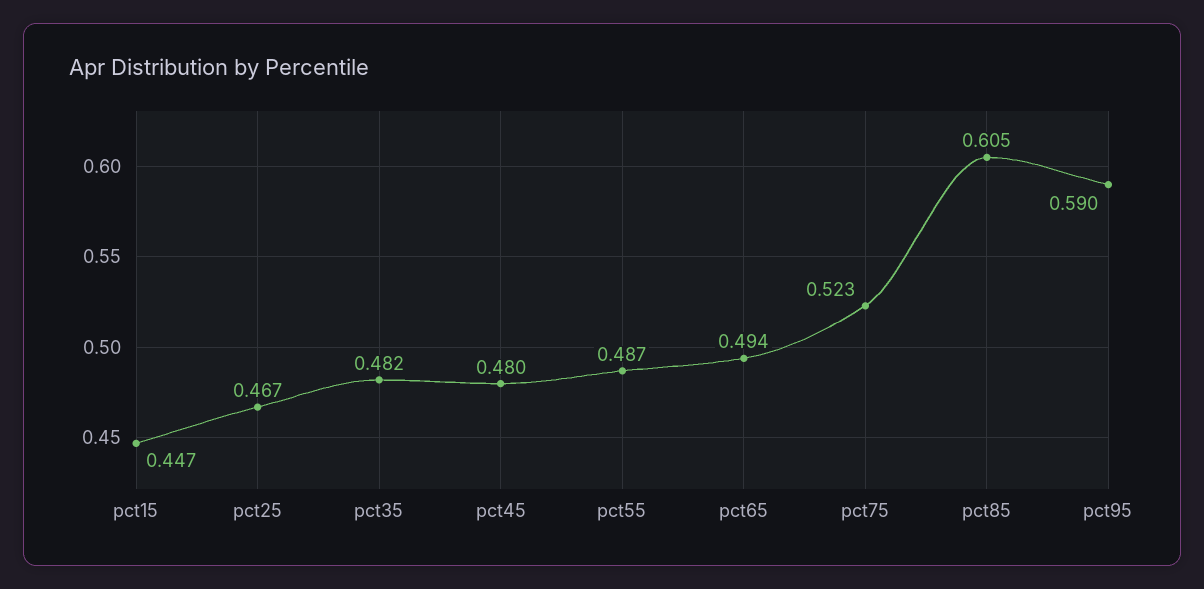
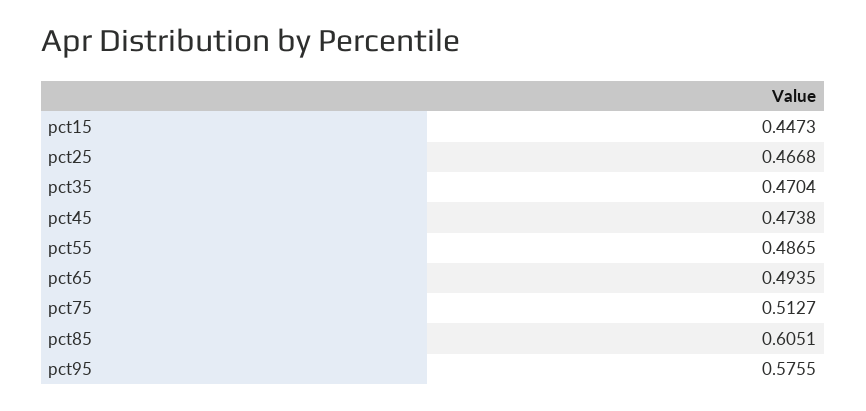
  {
    "pct15": 0.4473,
    "pct25": 0.4668,
-   "pct35": 0.482,
+   "pct35": 0.4704,
-   "pct45": 0.48,
+   "pct45": 0.4738,
    "pct55": 0.4865,
    "pct65": 0.4935,
-   "pct75": 0.523,
+   "pct75": 0.5127,
    "pct85": 0.6051,
-   "pct95": 0.59
+   "pct95": 0.5755
  }

